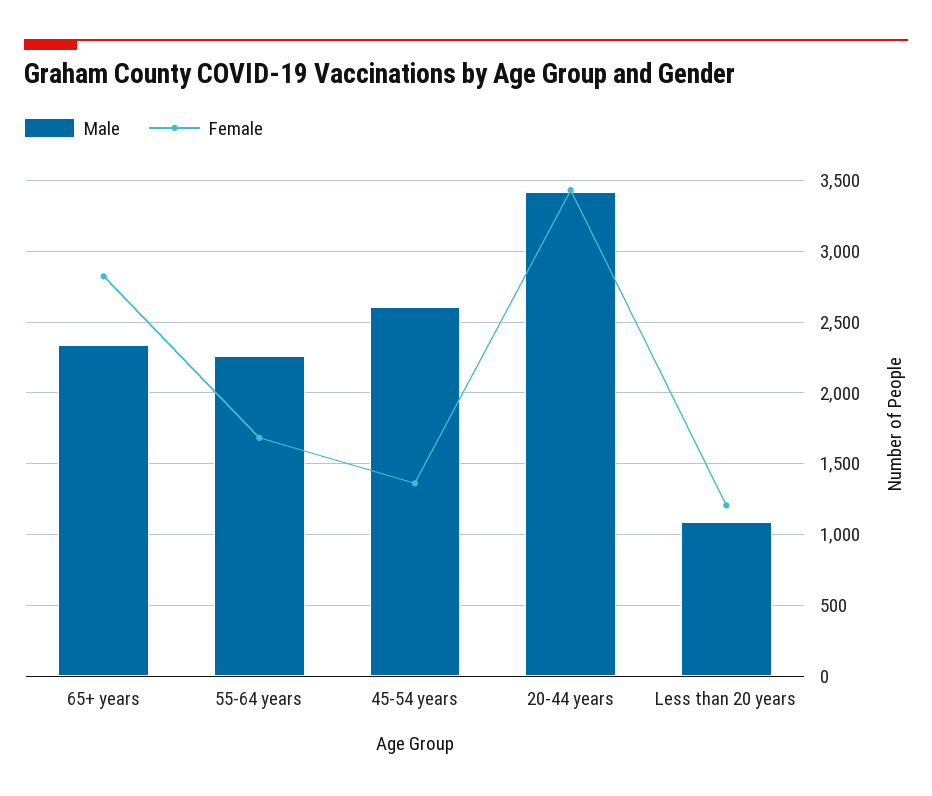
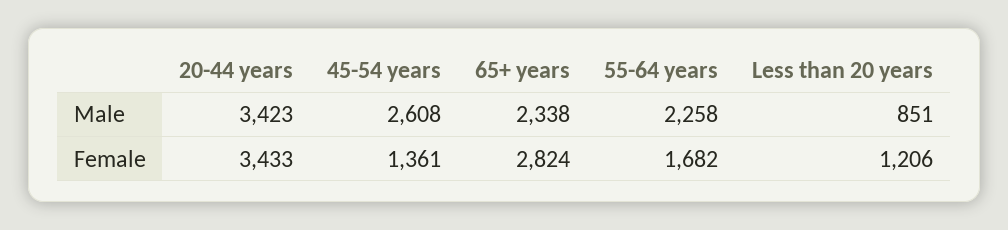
  {
    "Male": {
      "65+ years": 2338,
      "55-64 years": 2258,
      "45-54 years": 2608,
      "20-44 years": 3423,
-     "Less than 20 years": 1100
+     "Less than 20 years": 851
    },
    "Female": {
      "65+ years": 2824,
      "55-64 years": 1682,
      "45-54 years": 1361,
      "20-44 years": 3433,
      "Less than 20 years": 1206
    }
  }

